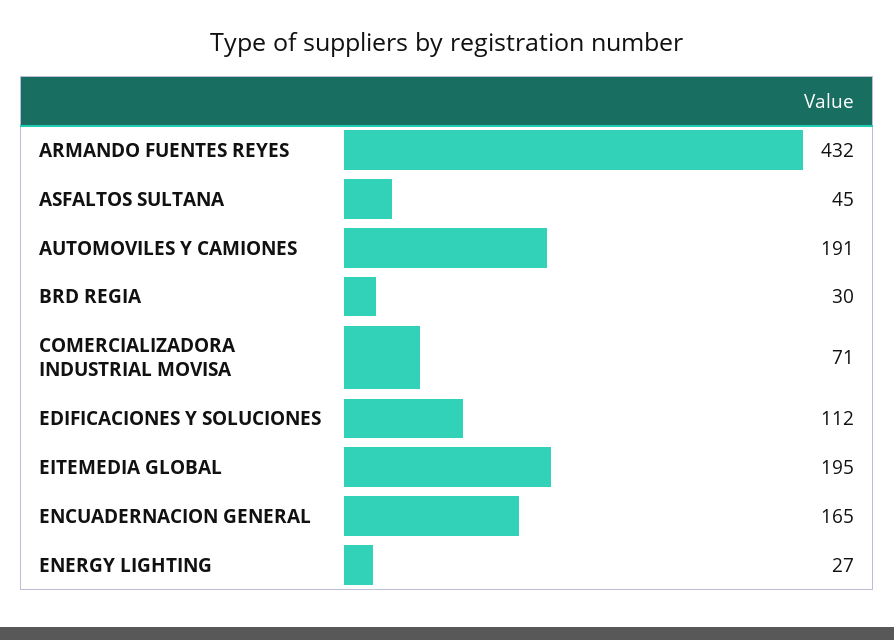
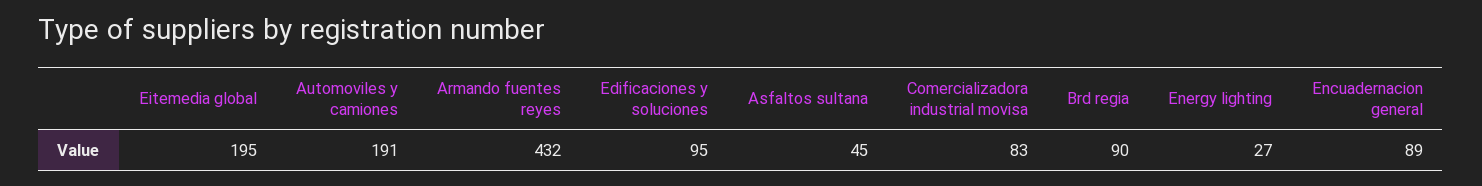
  {
    "ARMANDO FUENTES REYES": 432,
    "ASFALTOS SULTANA": 45,
    "AUTOMOVILES Y CAMIONES": 191,
-   "BRD REGIA": 30,
+   "BRD REGIA": 90,
-   "COMERCIALIZADORA INDUSTRIAL MOVISA": 71,
+   "COMERCIALIZADORA INDUSTRIAL MOVISA": 83,
-   "EDIFICACIONES Y SOLUCIONES": 112,
+   "EDIFICACIONES Y SOLUCIONES": 95,
    "EITEMEDIA GLOBAL": 195,
-   "ENCUADERNACION GENERAL": 165,
+   "ENCUADERNACION GENERAL": 89,
    "ENERGY LIGHTING": 27
  }

